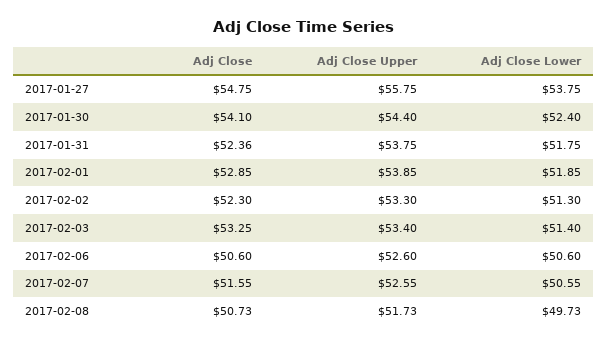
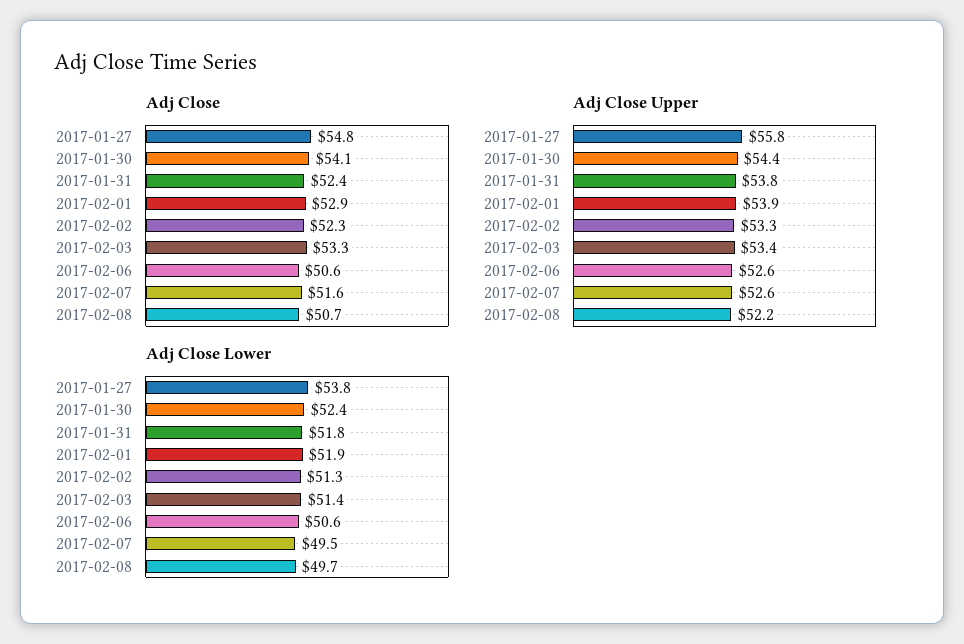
  {
    "Adj Close": {
      "2017-01-27": 54.75,
      "2017-01-30": 54.1,
      "2017-01-31": 52.36,
      "2017-02-01": 52.85,
      "2017-02-02": 52.3,
      "2017-02-03": 53.25,
      "2017-02-06": 50.6,
      "2017-02-07": 51.55,
      "2017-02-08": 50.73
    },
    "Adj Close Upper": {
      "2017-01-27": 55.75,
      "2017-01-30": 54.4,
      "2017-01-31": 53.75,
      "2017-02-01": 53.85,
      "2017-02-02": 53.3,
      "2017-02-03": 53.4,
      "2017-02-06": 52.6,
      "2017-02-07": 52.55,
-     "2017-02-08": 51.73
+     "2017-02-08": 52.2
    },
    "Adj Close Lower": {
      "2017-01-27": 53.75,
      "2017-01-30": 52.4,
      "2017-01-31": 51.75,
      "2017-02-01": 51.85,
      "2017-02-02": 51.3,
      "2017-02-03": 51.4,
      "2017-02-06": 50.6,
-     "2017-02-07": 50.55,
+     "2017-02-07": 49.5,
      "2017-02-08": 49.73
    }
  }

